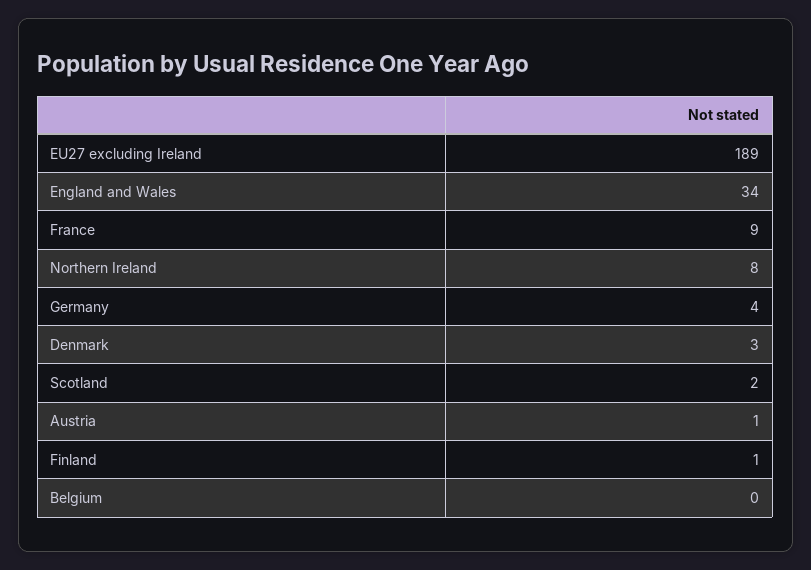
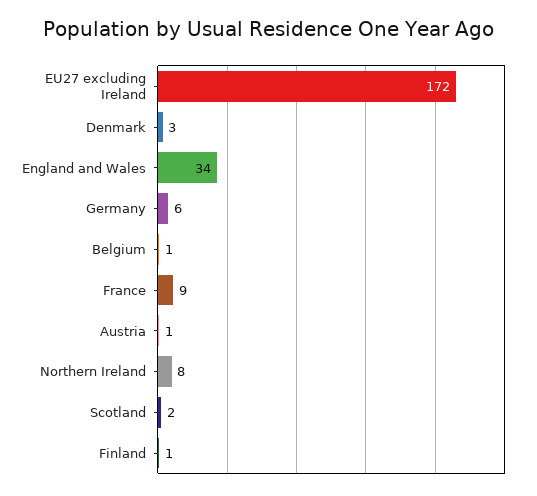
  {
-   "EU27 excluding Ireland": 189,
+   "EU27 excluding Ireland": 172,
    "England and Wales": 34,
    "France": 9,
    "Northern Ireland": 8,
-   "Germany": 4,
+   "Germany": 6,
    "Denmark": 3,
    "Scotland": 2,
    "Austria": 1,
    "Finland": 1,
-   "Belgium": 0
+   "Belgium": 1
  }

